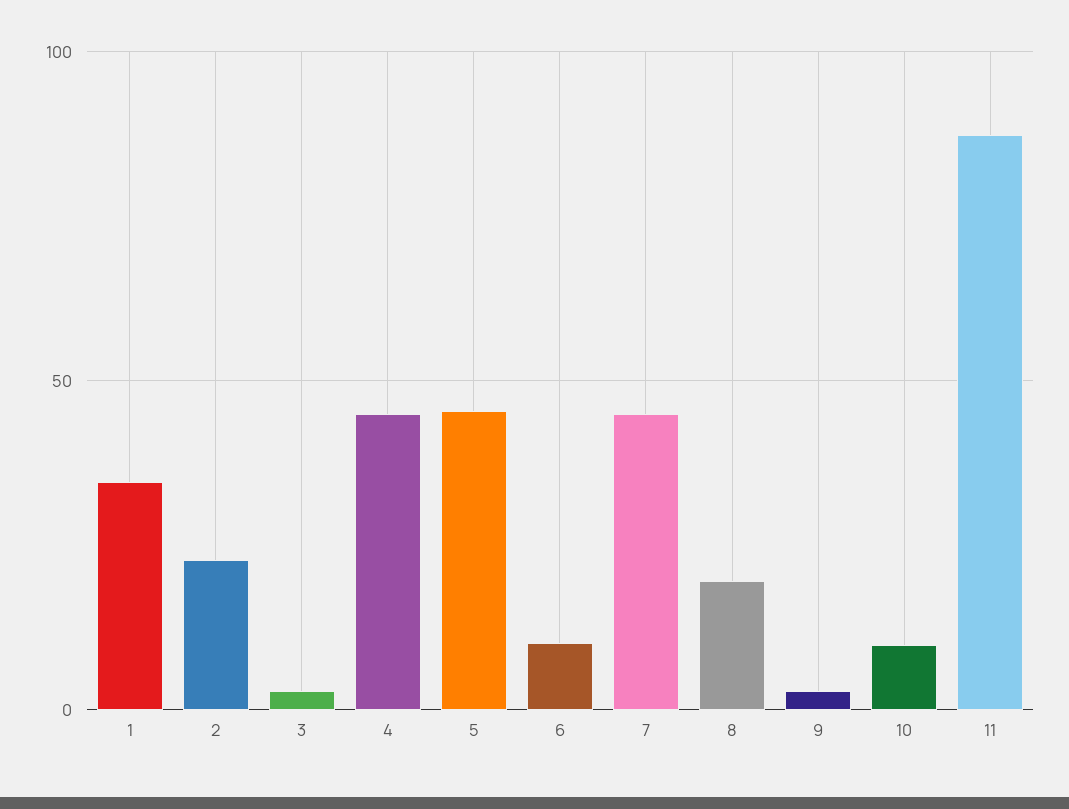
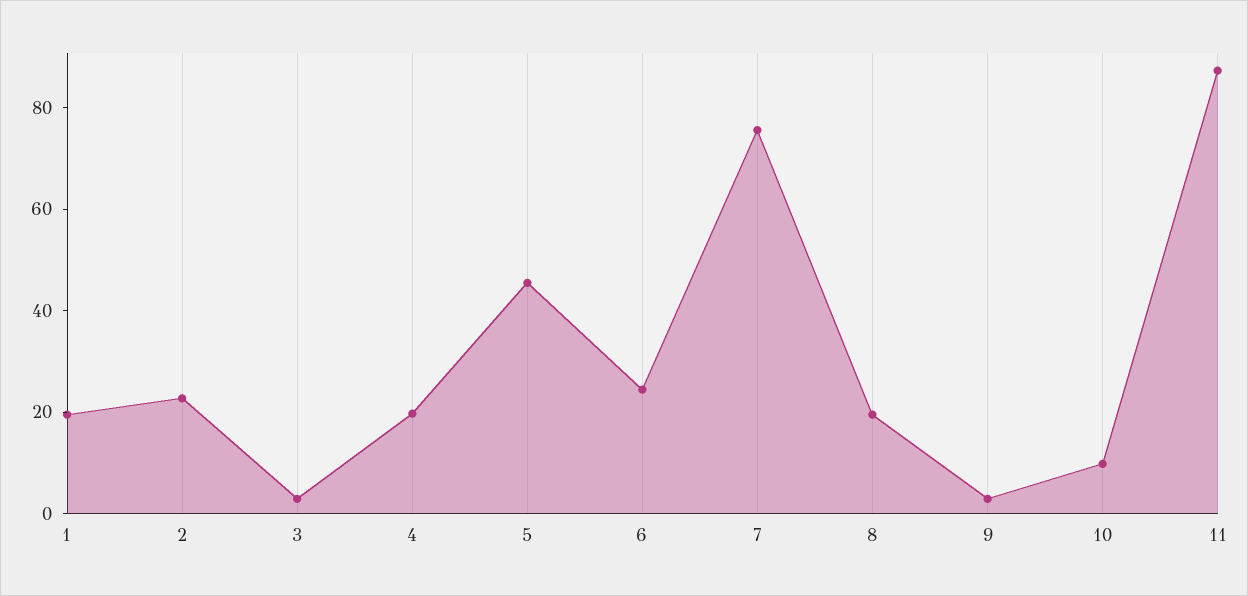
  {
-   "1": 35,
+   "1": 20,
    "2": 25,
    "3": 5,
-   "4": 45,
+   "4": 20,
    "5": 45,
-   "6": 10,
+   "6": 25,
-   "7": 45,
+   "7": 75,
    "8": 20,
    "9": 5,
    "10": 10,
    "11": 85
  }

